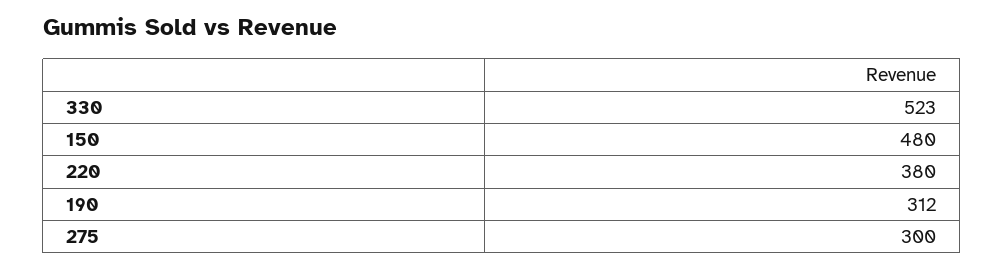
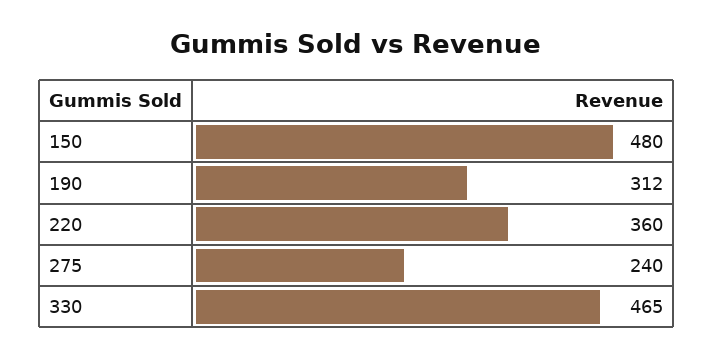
  {
-   "330": 523,
+   "330": 465,
    "150": 480,
-   "220": 380,
+   "220": 360,
    "190": 312,
-   "275": 300
+   "275": 240
  }

